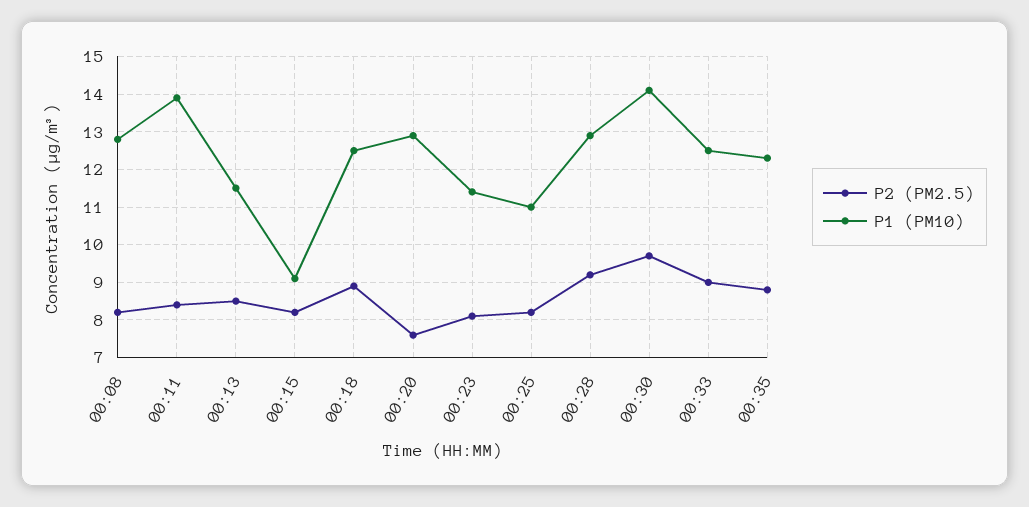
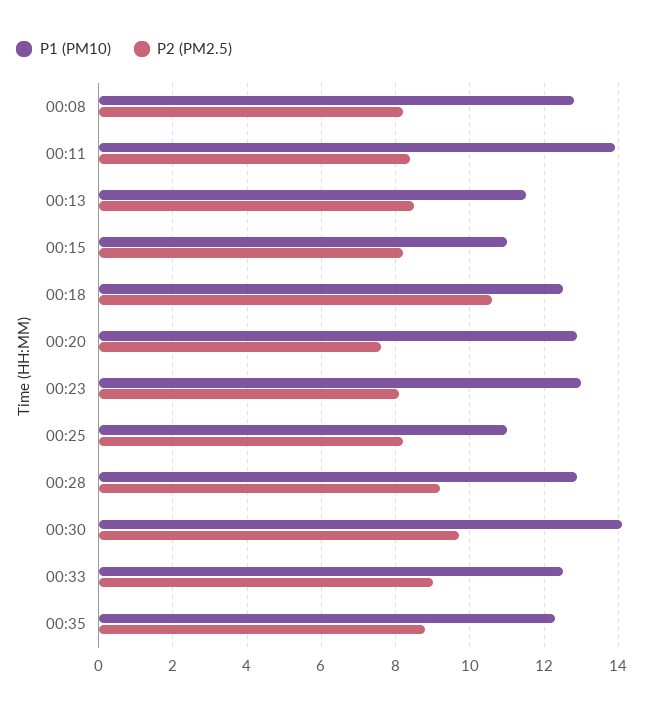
  {
    "P2 (PM2.5)": {
      "00:08": 8,
      "00:11": 8.5,
      "00:13": 8.5,
      "00:15": 8,
-     "00:18": 9,
+     "00:18": 10.5,
      "00:20": 7.5,
      "00:23": 8,
      "00:25": 8,
      "00:28": 9,
      "00:30": 9.5,
      "00:33": 9,
      "00:35": 9
    },
    "P1 (PM10)": {
      "00:08": 13,
      "00:11": 14,
      "00:13": 11.5,
-     "00:15": 9,
+     "00:15": 11,
      "00:18": 12.5,
      "00:20": 13,
-     "00:23": 11.5,
+     "00:23": 13,
      "00:25": 11,
      "00:28": 13,
      "00:30": 14,
      "00:33": 12.5,
      "00:35": 12.5
    }
  }

